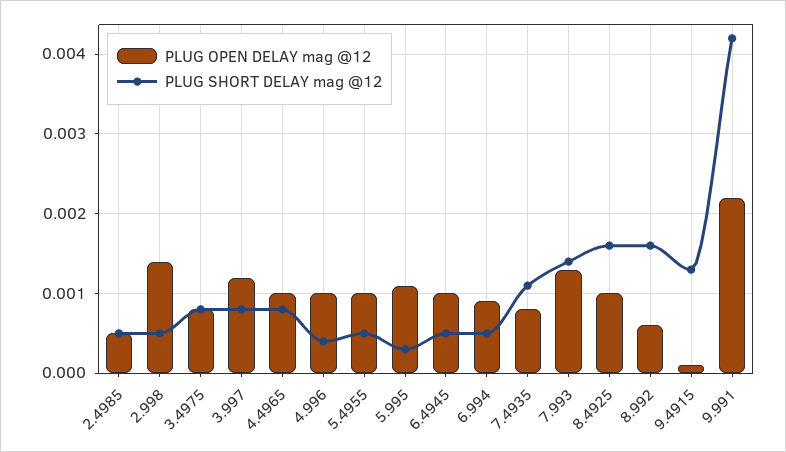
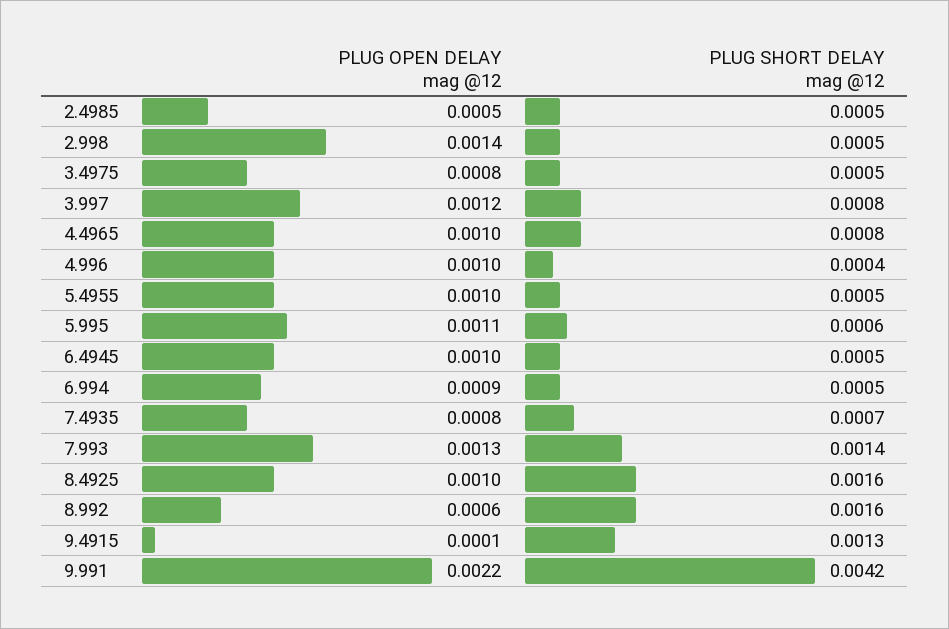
  {
    "PLUG OPEN DELAY mag @12": {
      "2.4985": 0.0005,
      "2.998": 0.0014,
      "3.4975": 0.0008,
      "3.997": 0.0012,
      "4.4965": 0.001,
      "4.996": 0.001,
      "5.4955": 0.001,
      "5.995": 0.0011,
      "6.4945": 0.001,
      "6.994": 0.0009,
      "7.4935": 0.0008,
      "7.993": 0.0013,
      "8.4925": 0.001,
      "8.992": 0.0006,
      "9.4915": 0.0001,
      "9.991": 0.0022
    },
    "PLUG SHORT DELAY mag @12": {
      "2.4985": 0.0005,
      "2.998": 0.0005,
-     "3.4975": 0.0008,
+     "3.4975": 0.0005,
      "3.997": 0.0008,
      "4.4965": 0.0008,
      "4.996": 0.0004,
      "5.4955": 0.0005,
-     "5.995": 0.0003,
+     "5.995": 0.0006,
      "6.4945": 0.0005,
      "6.994": 0.0005,
-     "7.4935": 0.0011,
+     "7.4935": 0.0007,
      "7.993": 0.0014,
      "8.4925": 0.0016,
      "8.992": 0.0016,
      "9.4915": 0.0013,
      "9.991": 0.0042
    }
  }

